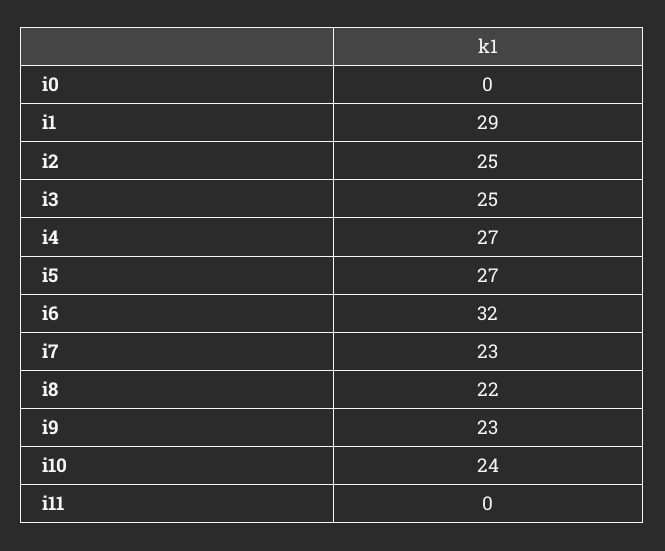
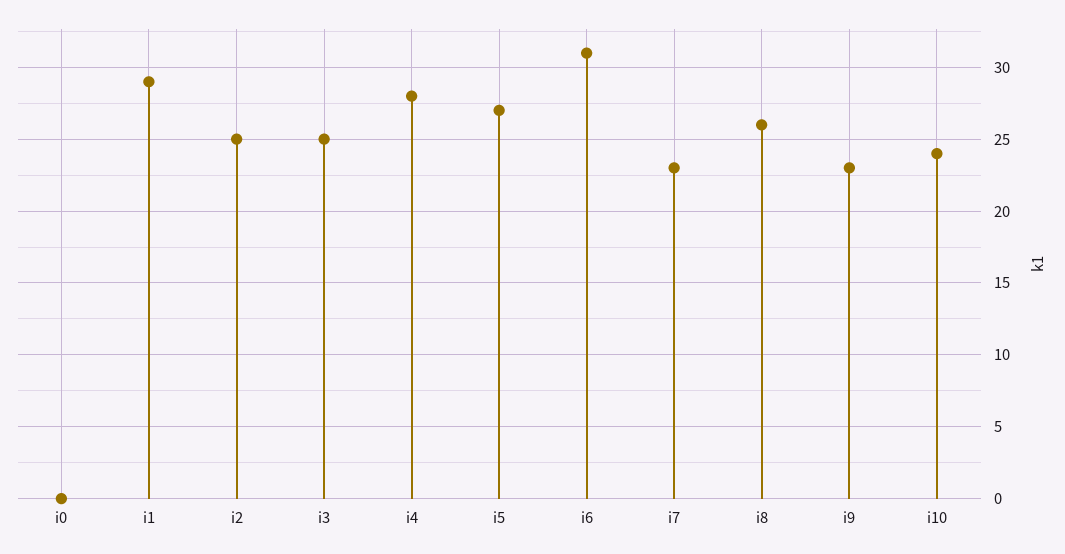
  {
    "i0": 0,
    "i1": 29,
    "i2": 25,
    "i3": 25,
-   "i4": 27,
+   "i4": 28,
    "i5": 27,
-   "i6": 32,
+   "i6": 31,
    "i7": 23,
-   "i8": 22,
+   "i8": 26,
    "i9": 23,
-   "i10": 24,
+   "i10": 24
-   "i11": 0
  }

